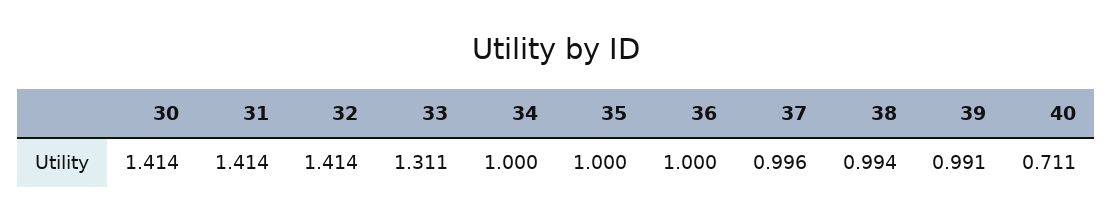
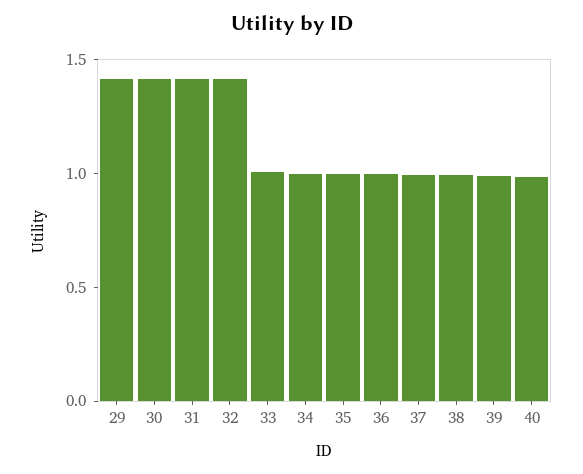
  {
    "30": 1.414,
    "31": 1.414,
    "32": 1.414,
-   "33": 1.311,
+   "33": 1,
    "34": 1,
    "35": 1,
    "36": 1,
    "37": 0.996,
    "38": 0.994,
    "39": 0.991,
-   "40": 0.711
+   "40": 1,
+   "29": 1.4
  }

